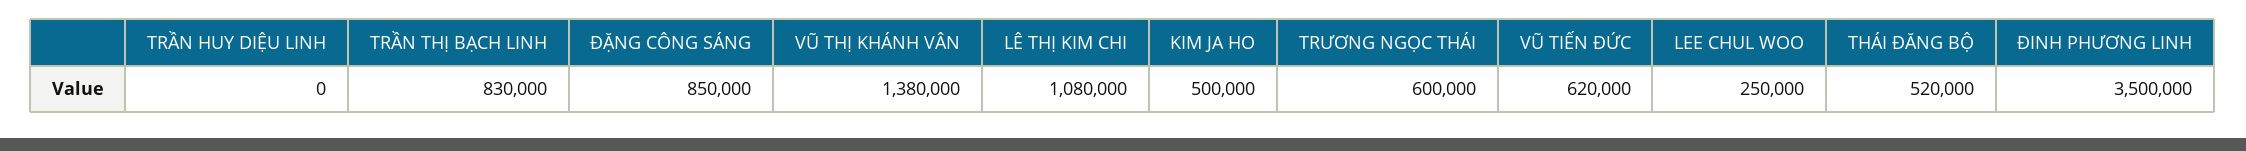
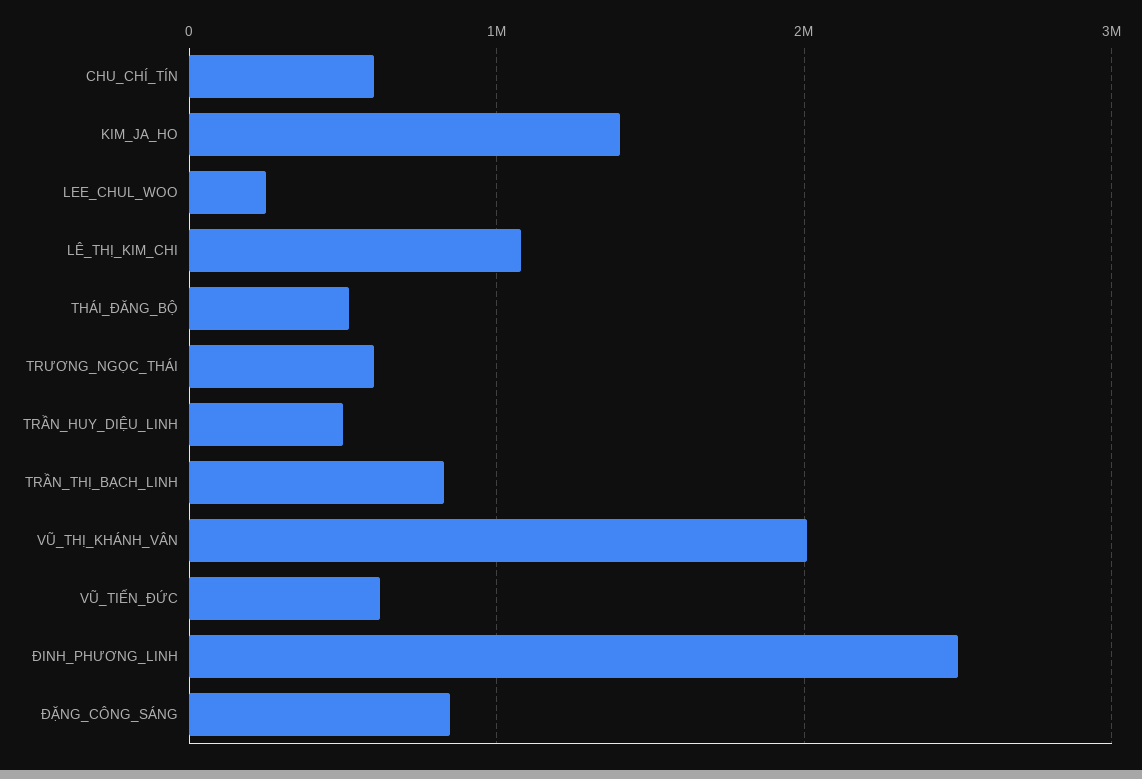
  {
-   "TRẦN HUY DIỆU LINH": 0,
+   "TRẦN HUY DIỆU LINH": 500000,
    "TRẦN THỊ BẠCH LINH": 830000,
    "ĐẶNG CÔNG SÁNG": 850000,
-   "VŨ THỊ KHÁNH VÂN": 1380000,
+   "VŨ THỊ KHÁNH VÂN": 2000000,
    "LÊ THỊ KIM CHI": 1080000,
-   "KIM JA HO": 500000,
+   "KIM JA HO": 1400000,
    "TRƯƠNG NGỌC THÁI": 600000,
    "VŨ TIẾN ĐỨC": 620000,
    "LEE CHUL WOO": 250000,
    "THÁI ĐĂNG BỘ": 520000,
-   "ĐINH PHƯƠNG LINH": 3500000
+   "ĐINH PHƯƠNG LINH": 2500000,
+   "CHU_CHÍ_TÍN": 600000
  }

